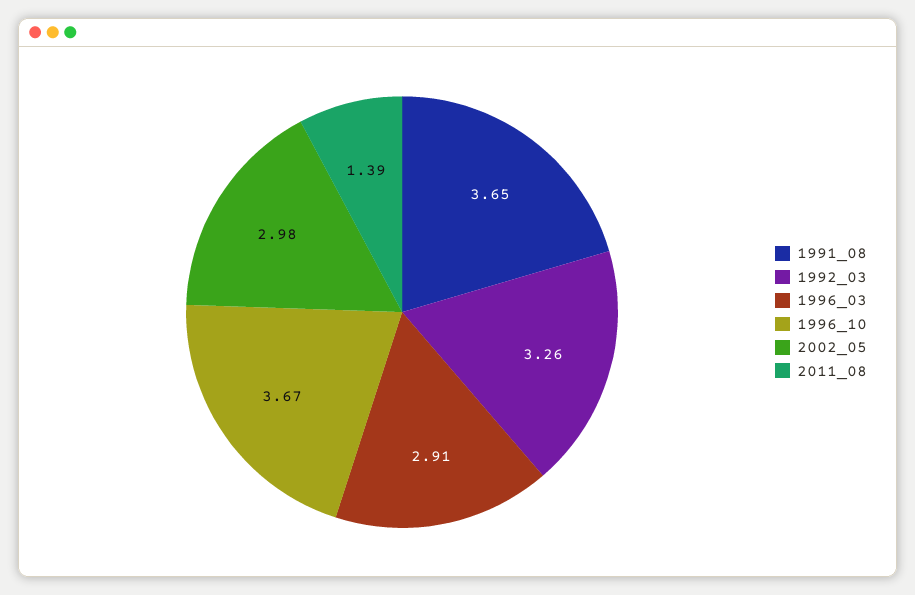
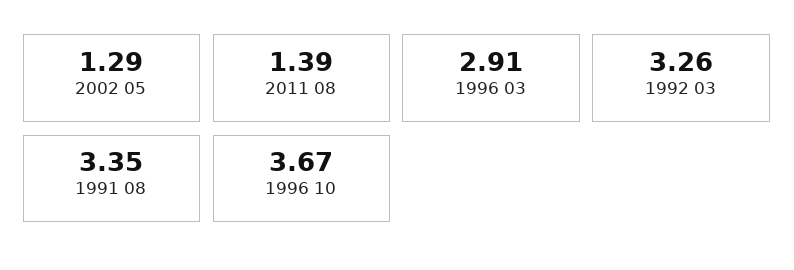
  {
-   "1991_08": 3.65,
+   "1991_08": 3.35,
    "1992_03": 3.26,
    "1996_03": 2.91,
    "1996_10": 3.67,
-   "2002_05": 2.98,
+   "2002_05": 1.29,
    "2011_08": 1.39
  }

